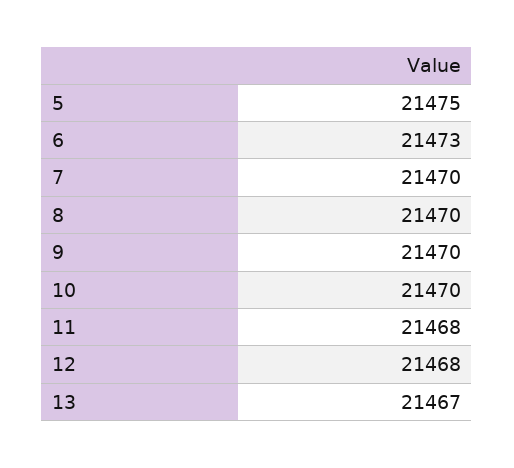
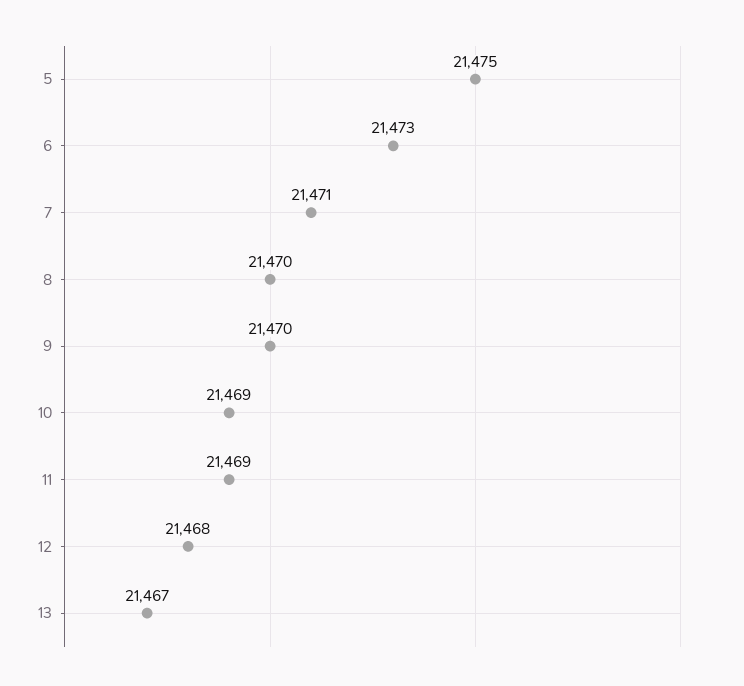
  {
    "5": 21475,
    "6": 21473,
-   "7": 21470,
+   "7": 21471,
    "8": 21470,
    "9": 21470,
-   "10": 21470,
+   "10": 21469,
-   "11": 21468,
+   "11": 21469,
    "12": 21468,
    "13": 21467
  }

